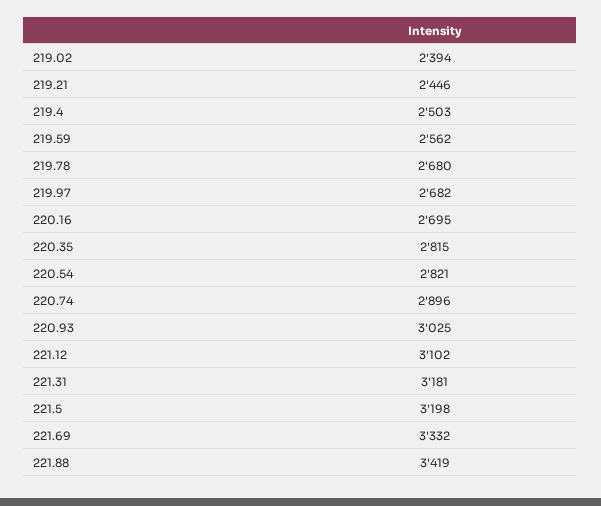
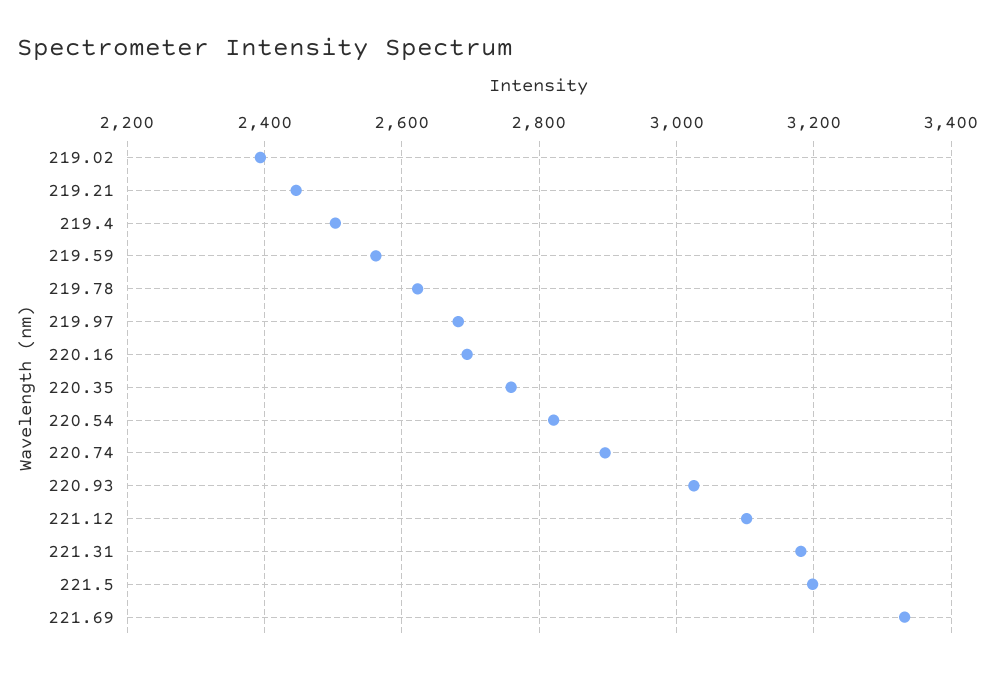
  {
    "219.02": 2394,
    "219.21": 2446,
    "219.4": 2503,
    "219.59": 2562,
-   "219.78": 2680,
+   "219.78": 2620,
    "219.97": 2682,
    "220.16": 2695,
-   "220.35": 2815,
+   "220.35": 2760,
    "220.54": 2821,
    "220.74": 2896,
    "220.93": 3025,
    "221.12": 3102,
    "221.31": 3181,
    "221.5": 3198,
-   "221.69": 3332,
+   "221.69": 3332
-   "221.88": 3419
  }

